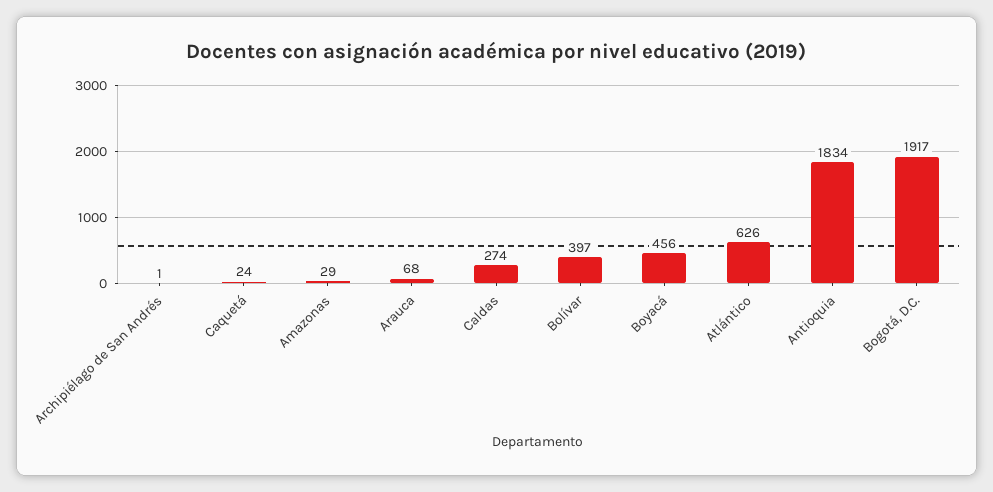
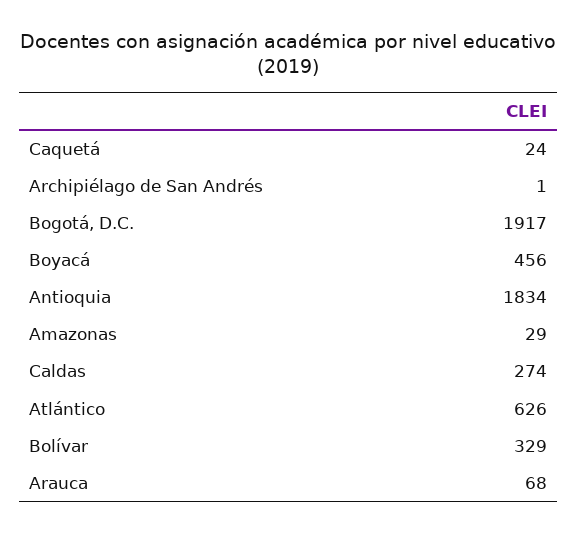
  {
    "Archipiélago de San Andrés": 1,
    "Caquetá": 24,
    "Amazonas": 29,
    "Arauca": 68,
    "Caldas": 274,
-   "Bolívar": 397,
+   "Bolívar": 329,
    "Boyacá": 456,
    "Atlántico": 626,
    "Antioquia": 1834,
    "Bogotá, D.C.": 1917
  }

